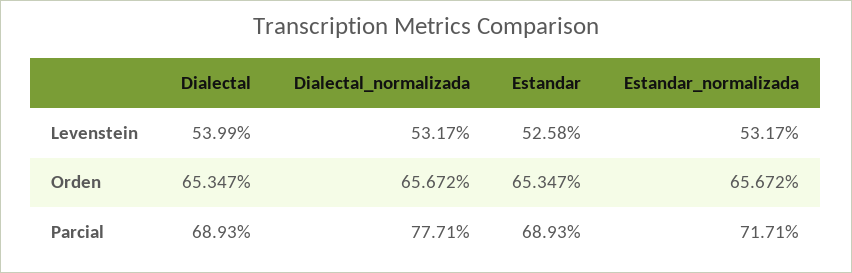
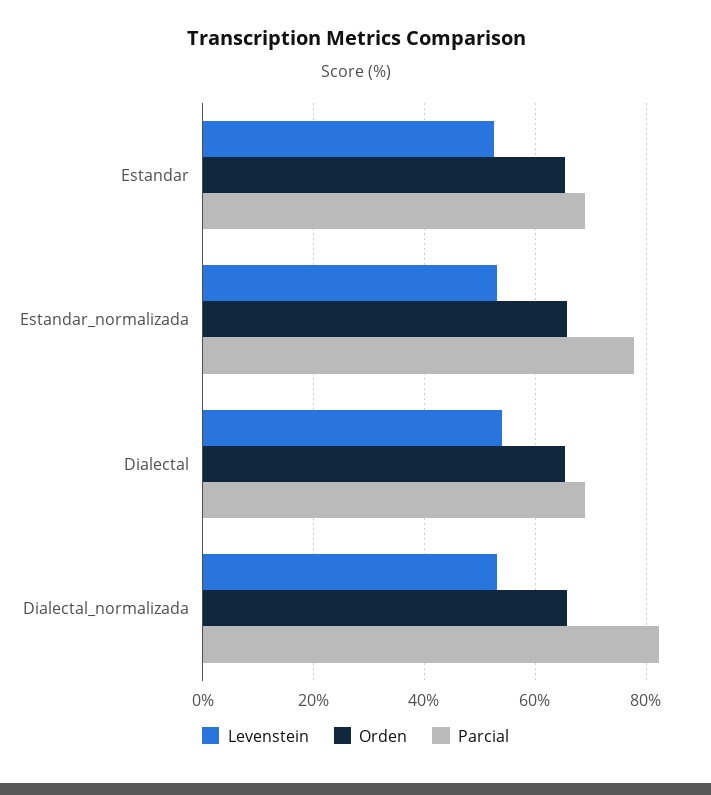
  {
    "Levenstein": {
      "Dialectal": 53.99,
      "Dialectal_normalizada": 53.17,
      "Estandar": 52.58,
      "Estandar_normalizada": 53.17
    },
    "Orden": {
      "Dialectal": 65.347,
      "Dialectal_normalizada": 65.672,
      "Estandar": 65.347,
      "Estandar_normalizada": 65.672
    },
    "Parcial": {
      "Dialectal": 68.93,
-     "Dialectal_normalizada": 77.71,
+     "Dialectal_normalizada": 82,
      "Estandar": 68.93,
-     "Estandar_normalizada": 71.71
+     "Estandar_normalizada": 78
    }
  }

